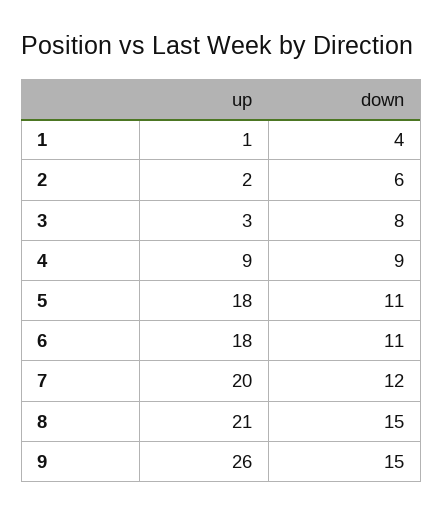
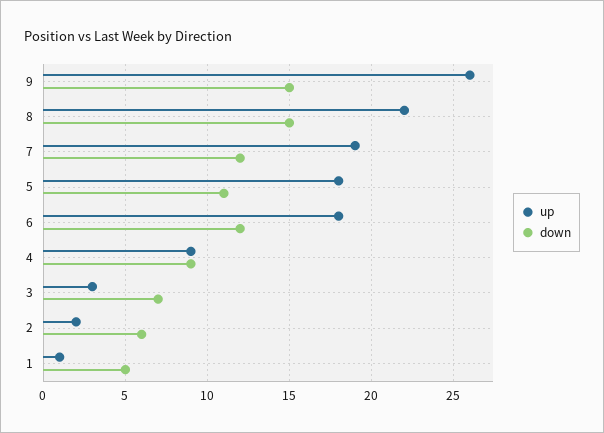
  {
    "up": {
      "1": 1,
      "2": 2,
      "3": 3,
      "4": 9,
      "5": 18,
      "6": 18,
-     "7": 20,
+     "7": 19,
-     "8": 21,
+     "8": 22,
      "9": 26
    },
    "down": {
-     "1": 4,
+     "1": 5,
      "2": 6,
-     "3": 8,
+     "3": 7,
      "4": 9,
      "5": 11,
-     "6": 11,
+     "6": 12,
      "7": 12,
      "8": 15,
      "9": 15
    }
  }

